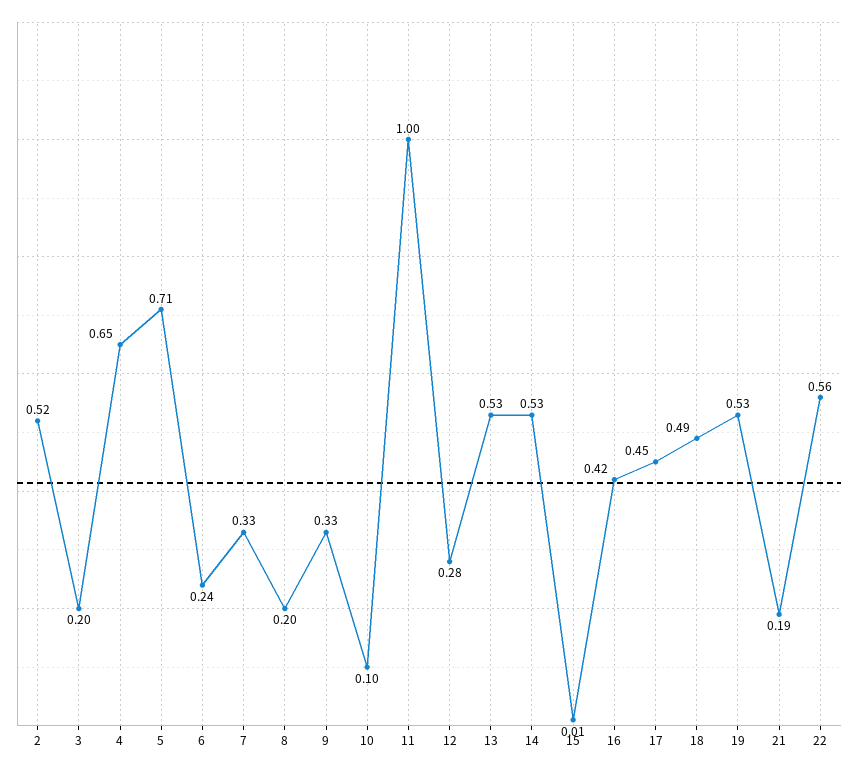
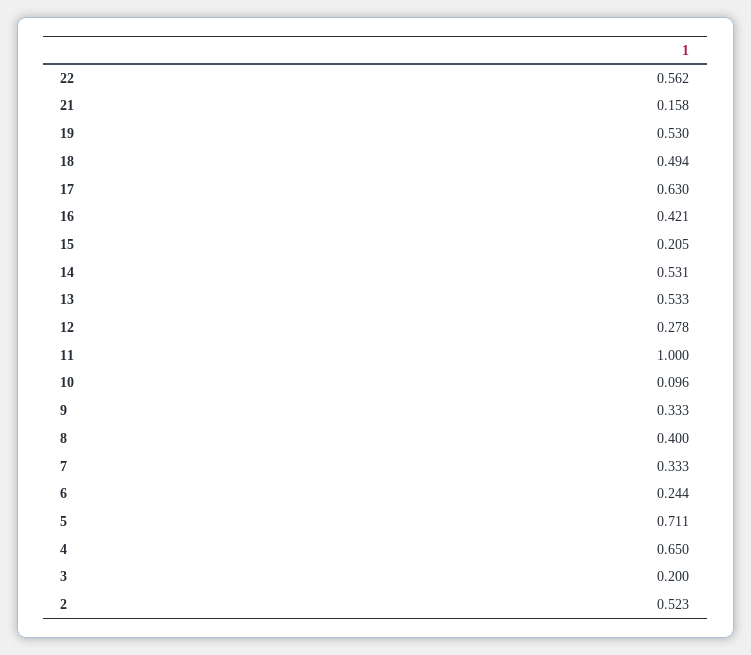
  {
    "2": 0.523,
    "3": 0.2,
    "4": 0.65,
    "5": 0.711,
    "6": 0.244,
    "7": 0.333,
-   "8": 0.2,
+   "8": 0.4,
    "9": 0.333,
    "10": 0.096,
    "11": 1,
    "12": 0.278,
    "13": 0.533,
    "14": 0.531,
-   "15": 0.01,
+   "15": 0.205,
    "16": 0.421,
-   "17": 0.45,
+   "17": 0.63,
    "18": 0.494,
    "19": 0.53,
-   "21": 0.19,
+   "21": 0.158,
    "22": 0.562
  }

